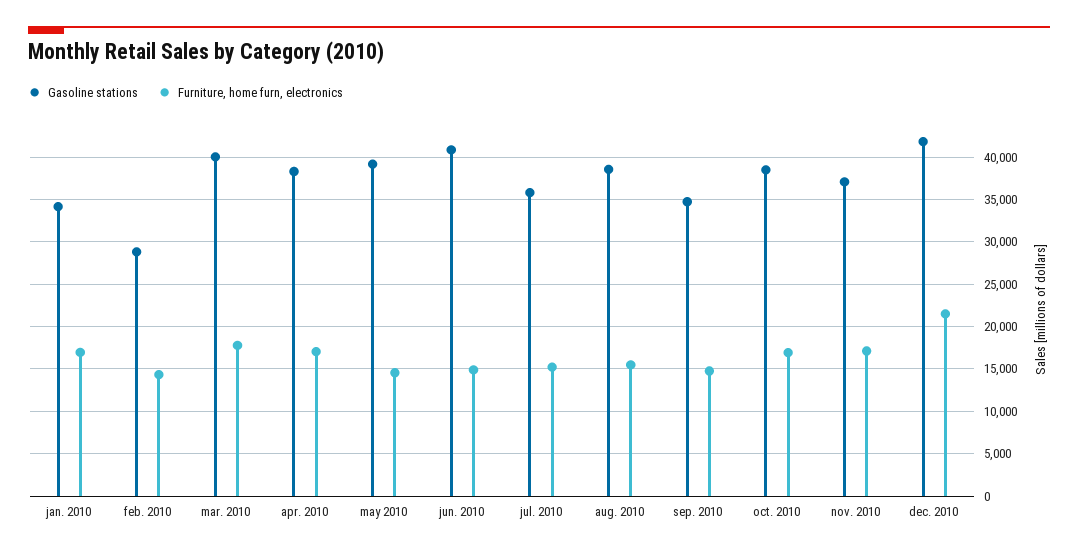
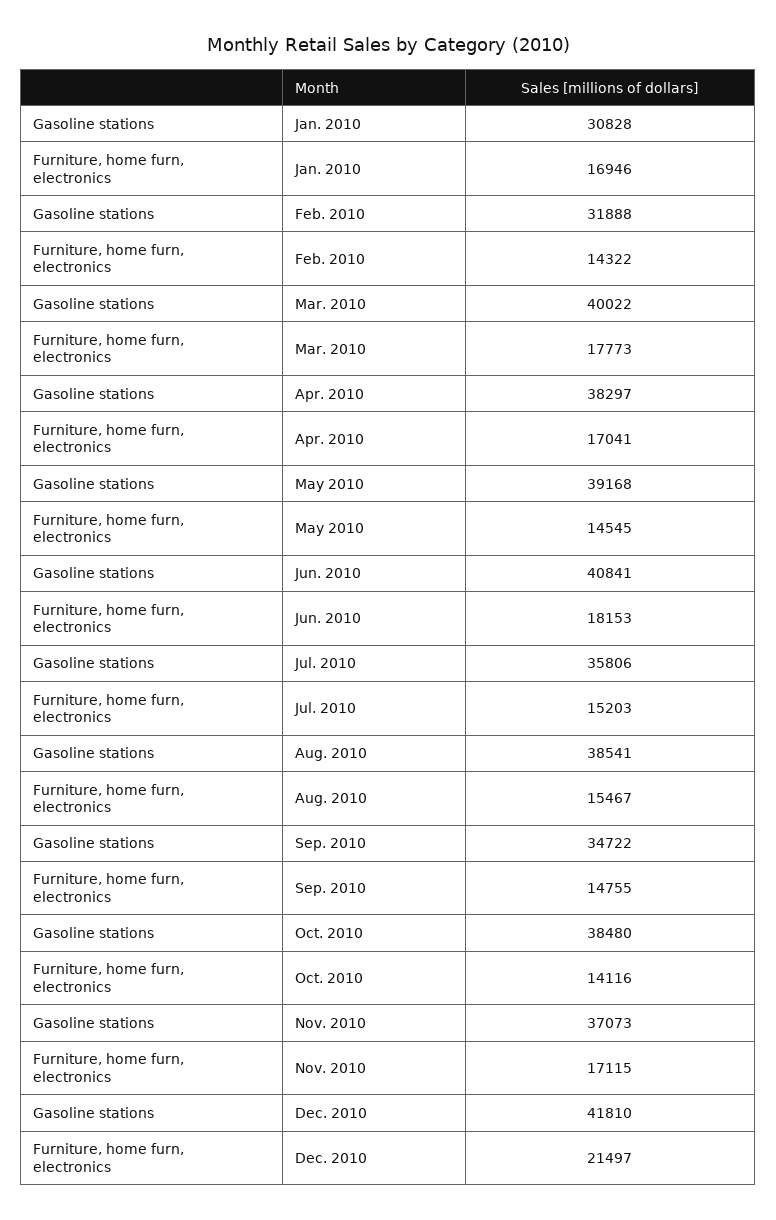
  {
    "Gasoline stations": {
-     "jan. 2010": 34000,
+     "jan. 2010": 30828,
-     "feb. 2010": 29000,
+     "feb. 2010": 31888,
      "mar. 2010": 40022,
      "apr. 2010": 38297,
      "may 2010": 39168,
      "jun. 2010": 40841,
      "jul. 2010": 35806,
      "aug. 2010": 38541,
      "sep. 2010": 34722,
      "oct. 2010": 38480,
      "nov. 2010": 37073,
      "dec. 2010": 41810
    },
    "Furniture, home furn, electronics": {
      "jan. 2010": 16946,
      "feb. 2010": 14322,
      "mar. 2010": 17773,
      "apr. 2010": 17041,
      "may 2010": 14545,
-     "jun. 2010": 15000,
+     "jun. 2010": 18153,
      "jul. 2010": 15203,
      "aug. 2010": 15467,
      "sep. 2010": 14755,
-     "oct. 2010": 17000,
+     "oct. 2010": 14116,
      "nov. 2010": 17115,
      "dec. 2010": 21497
    }
  }

